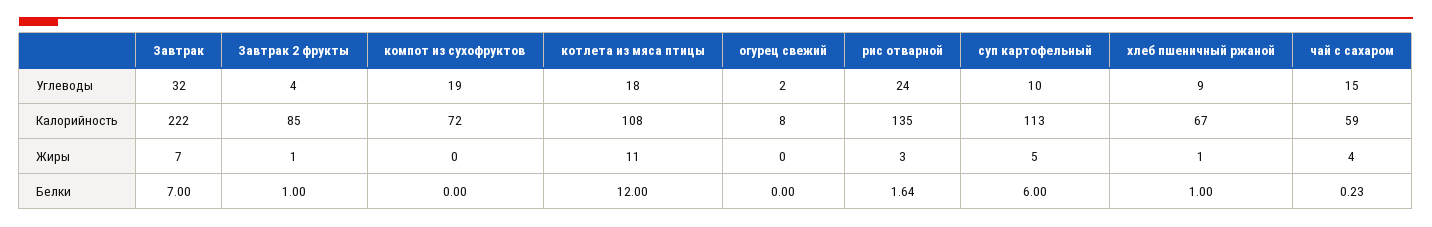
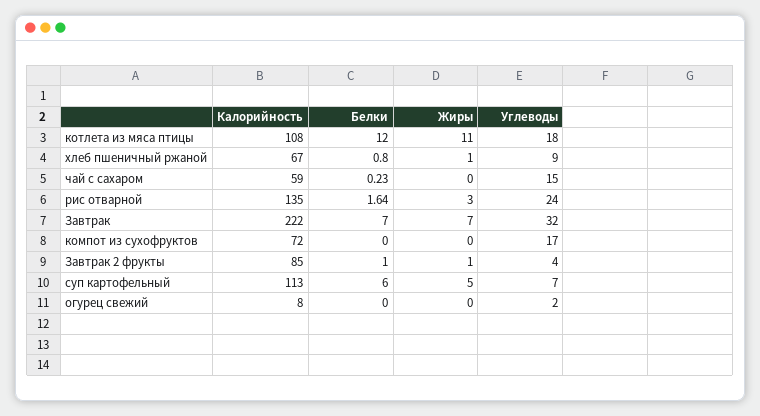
  {
    "Завтрак": {
      "Углеводы": 32,
      "Калорийность": 222,
      "Жиры": 7,
      "Белки": 7
    },
    "Завтрак 2 фрукты": {
      "Углеводы": 4,
      "Калорийность": 85,
      "Жиры": 1,
      "Белки": 1
    },
    "компот из сухофруктов": {
-     "Углеводы": 19,
+     "Углеводы": 17,
      "Калорийность": 72,
      "Жиры": 0,
      "Белки": 0
    },
    "котлета из мяса птицы": {
      "Углеводы": 18,
      "Калорийность": 108,
      "Жиры": 11,
      "Белки": 12
    },
    "огурец свежий": {
      "Углеводы": 2,
      "Калорийность": 8,
      "Жиры": 0,
      "Белки": 0
    },
    "рис отварной": {
      "Углеводы": 24,
      "Калорийность": 135,
      "Жиры": 3,
      "Белки": 1.64
    },
    "суп картофельный": {
-     "Углеводы": 10,
+     "Углеводы": 7,
      "Калорийность": 113,
      "Жиры": 5,
      "Белки": 6
    },
    "хлеб пшеничный ржаной": {
      "Углеводы": 9,
      "Калорийность": 67,
      "Жиры": 1,
-     "Белки": 1
+     "Белки": 0.8
    },
    "чай с сахаром": {
      "Углеводы": 15,
      "Калорийность": 59,
-     "Жиры": 4,
+     "Жиры": 0,
      "Белки": 0.23
    }
  }

